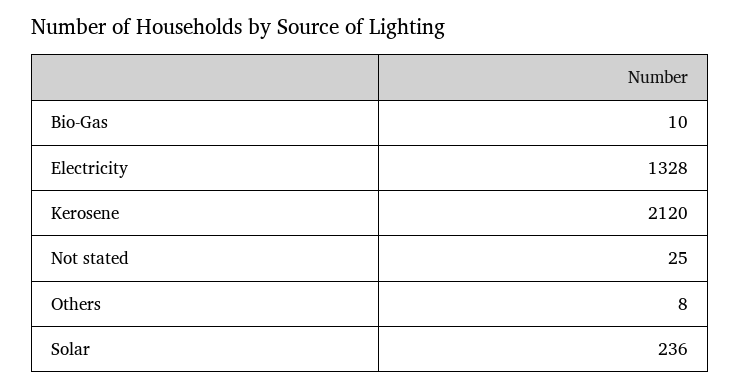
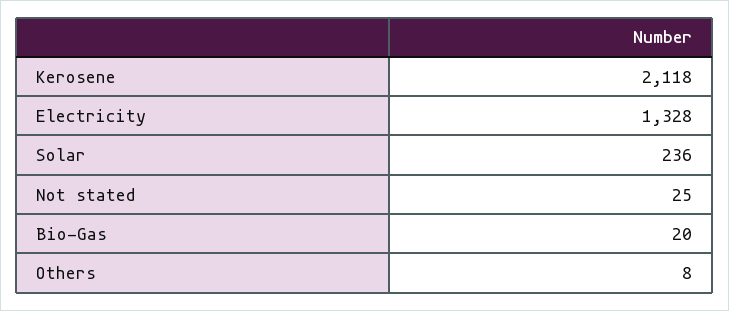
  {
-   "Bio-Gas": 10,
+   "Bio-Gas": 20,
    "Electricity": 1328,
-   "Kerosene": 2120,
+   "Kerosene": 2118,
    "Not stated": 25,
    "Others": 8,
    "Solar": 236
  }

